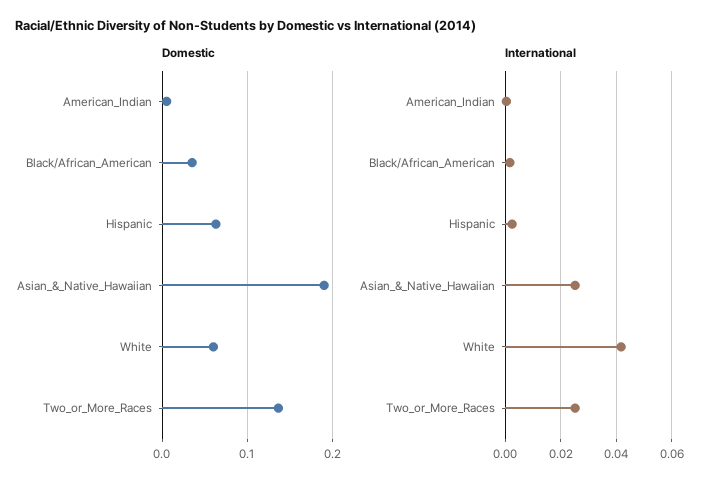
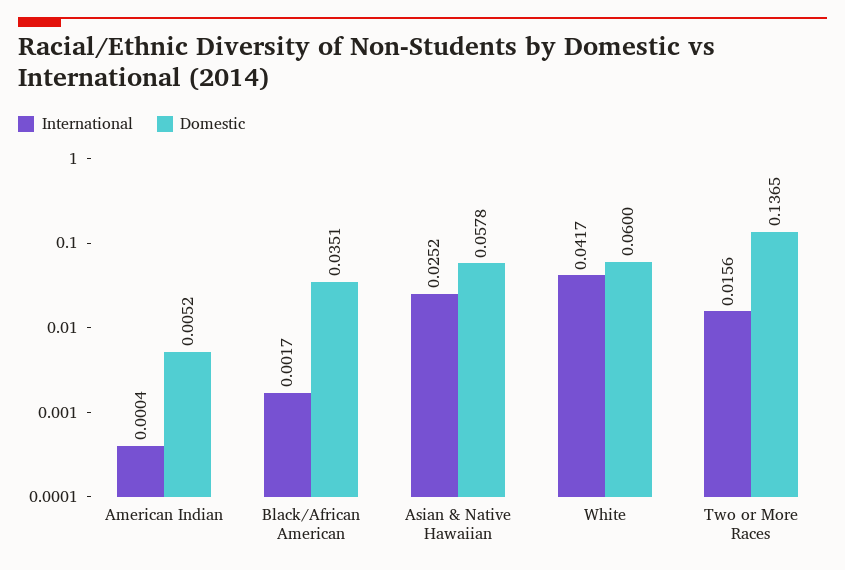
  {
    "Domestic": {
      "American_Indian": 0.0052,
      "Black/African_American": 0.0351,
-     "Hispanic": 0.06,
-     "Asian_&_Native_Hawaiian": 0.19,
+     "Asian_&_Native_Hawaiian": 0.0578,
      "White": 0.06,
      "Two_or_More_Races": 0.1365
    },
    "International": {
      "American_Indian": 0.0004,
      "Black/African_American": 0.0017,
-     "Hispanic": 0.0025,
      "Asian_&_Native_Hawaiian": 0.0252,
      "White": 0.0417,
-     "Two_or_More_Races": 0.025
+     "Two_or_More_Races": 0.0156
    }
  }

